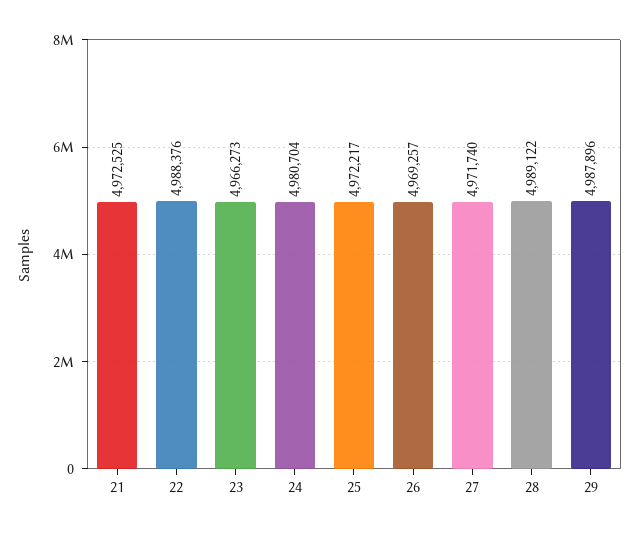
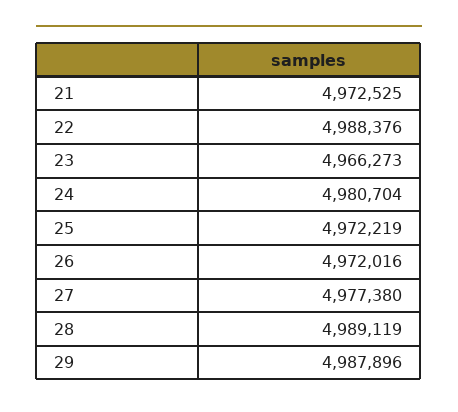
  {
    "21": 4972525,
    "22": 4988376,
    "23": 4966273,
    "24": 4980704,
-   "25": 4972217,
+   "25": 4972219,
-   "26": 4969257,
+   "26": 4972016,
-   "27": 4971740,
+   "27": 4977380,
-   "28": 4989122,
+   "28": 4989119,
    "29": 4987896
  }

